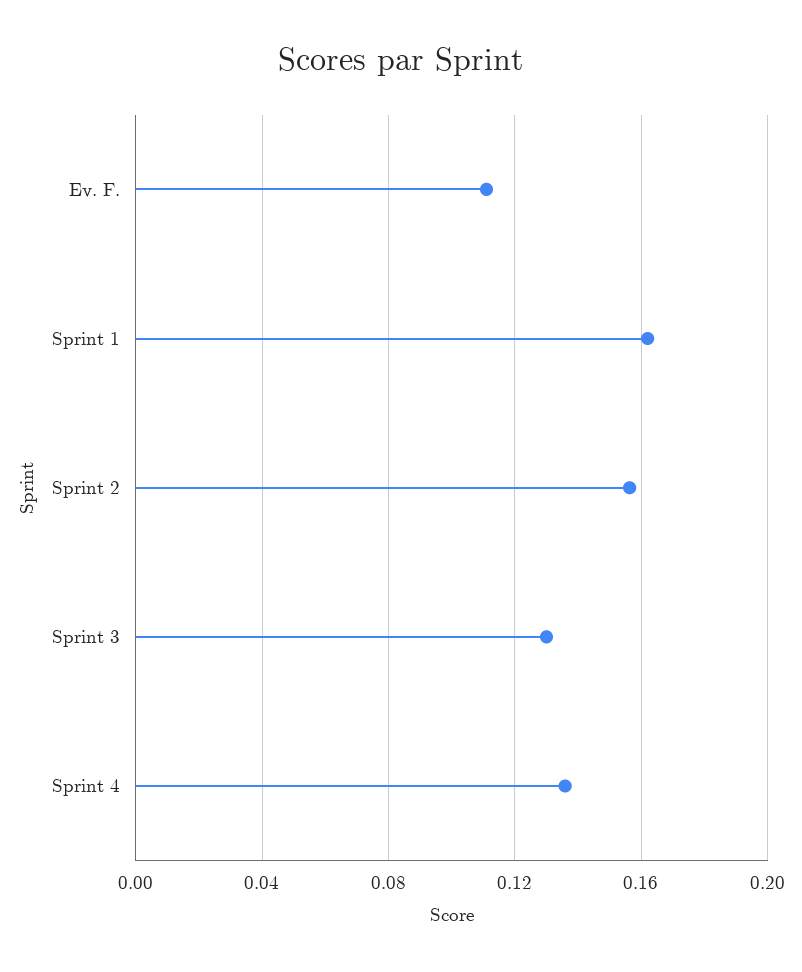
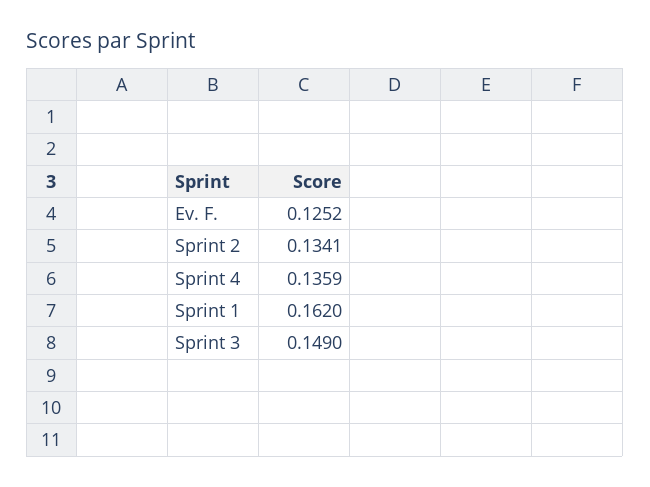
  {
-   "Ev. F.": 0.11,
+   "Ev. F.": 0.1252,
    "Sprint 1": 0.162,
-   "Sprint 2": 0.155,
+   "Sprint 2": 0.1341,
-   "Sprint 3": 0.13,
+   "Sprint 3": 0.149,
    "Sprint 4": 0.1359
  }

